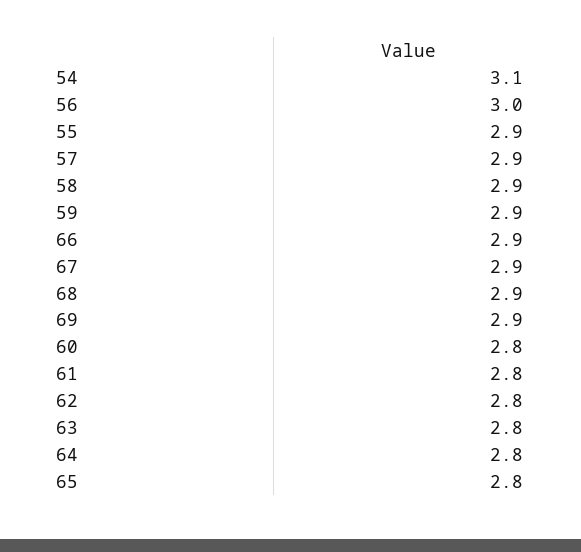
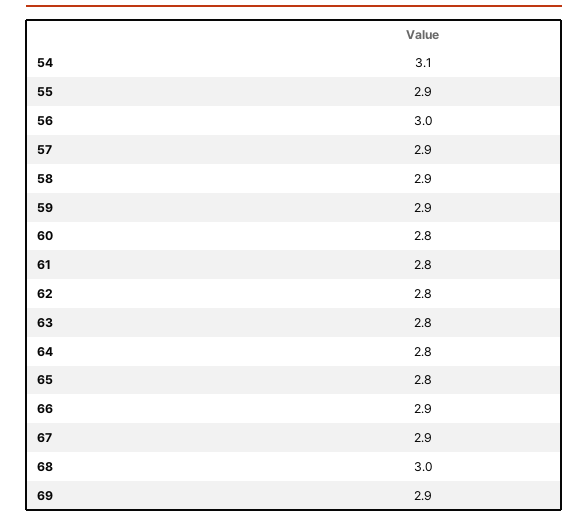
  {
    "54": 3.1,
    "56": 3,
    "55": 2.9,
    "57": 2.9,
    "58": 2.9,
    "59": 2.9,
    "66": 2.9,
    "67": 2.9,
-   "68": 2.9,
+   "68": 3,
    "69": 2.9,
    "60": 2.8,
    "61": 2.8,
    "62": 2.8,
    "63": 2.8,
    "64": 2.8,
    "65": 2.8
  }

